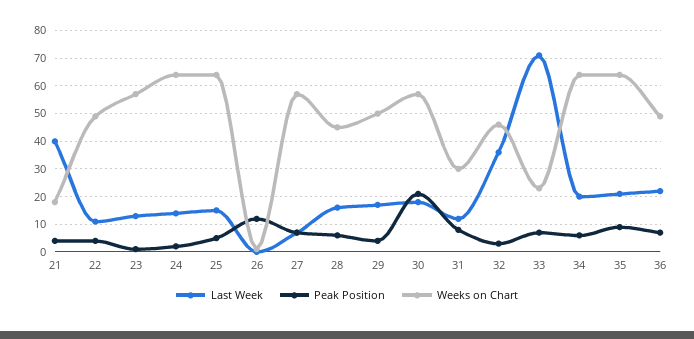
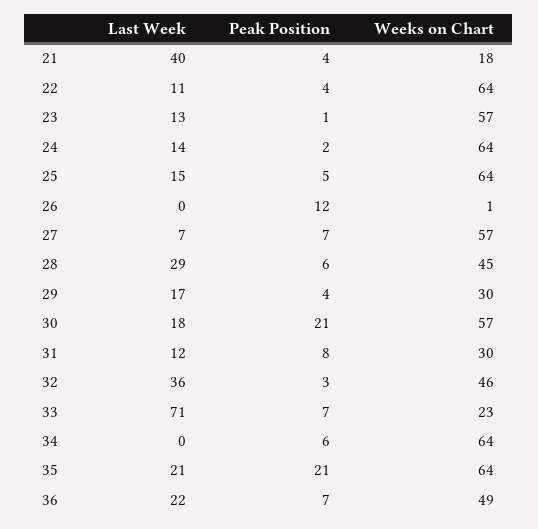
  {
    "Last Week": {
      "21": 40,
      "22": 11,
      "23": 13,
      "24": 14,
      "25": 15,
      "26": 0,
      "27": 7,
-     "28": 15,
+     "28": 29,
      "29": 17,
      "30": 18,
      "31": 12,
      "32": 36,
      "33": 71,
-     "34": 20,
+     "34": 0,
      "35": 21,
      "36": 22
    },
    "Peak Position": {
      "21": 4,
      "22": 4,
      "23": 1,
      "24": 2,
      "25": 5,
      "26": 12,
      "27": 7,
      "28": 6,
      "29": 4,
      "30": 21,
      "31": 8,
      "32": 3,
      "33": 7,
      "34": 6,
-     "35": 10,
+     "35": 21,
      "36": 7
    },
    "Weeks on Chart": {
      "21": 18,
-     "22": 50,
+     "22": 64,
      "23": 57,
      "24": 64,
      "25": 64,
      "26": 1,
      "27": 57,
      "28": 45,
-     "29": 50,
+     "29": 30,
      "30": 57,
      "31": 30,
      "32": 46,
      "33": 23,
      "34": 64,
      "35": 64,
      "36": 49
    }
  }

